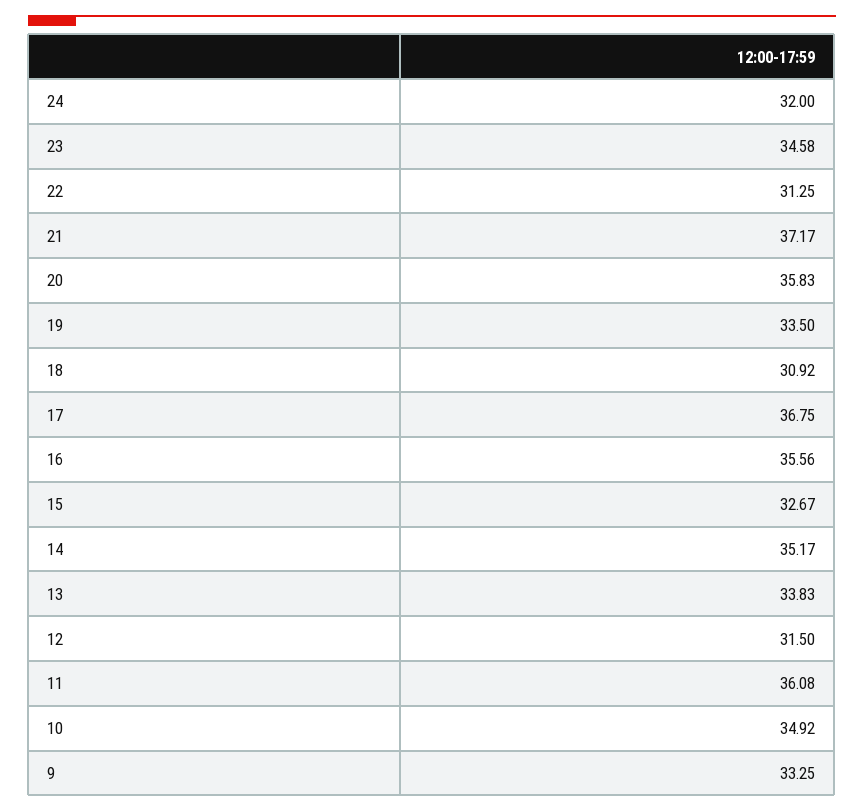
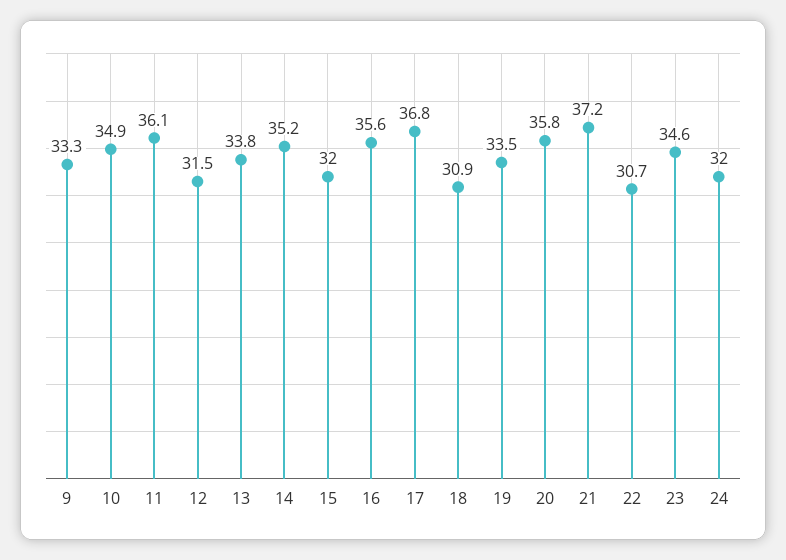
  {
    "24": 32,
    "23": 34.58,
-   "22": 31.25,
+   "22": 30.7,
    "21": 37.17,
    "20": 35.83,
    "19": 33.5,
    "18": 30.92,
    "17": 36.75,
    "16": 35.56,
-   "15": 32.67,
+   "15": 32,
    "14": 35.17,
    "13": 33.83,
    "12": 31.5,
    "11": 36.08,
    "10": 34.92,
    "9": 33.25
  }

